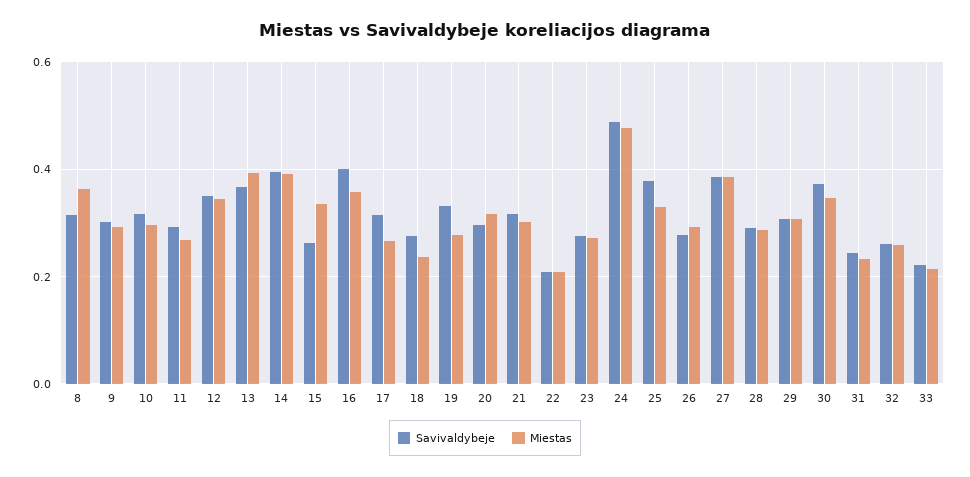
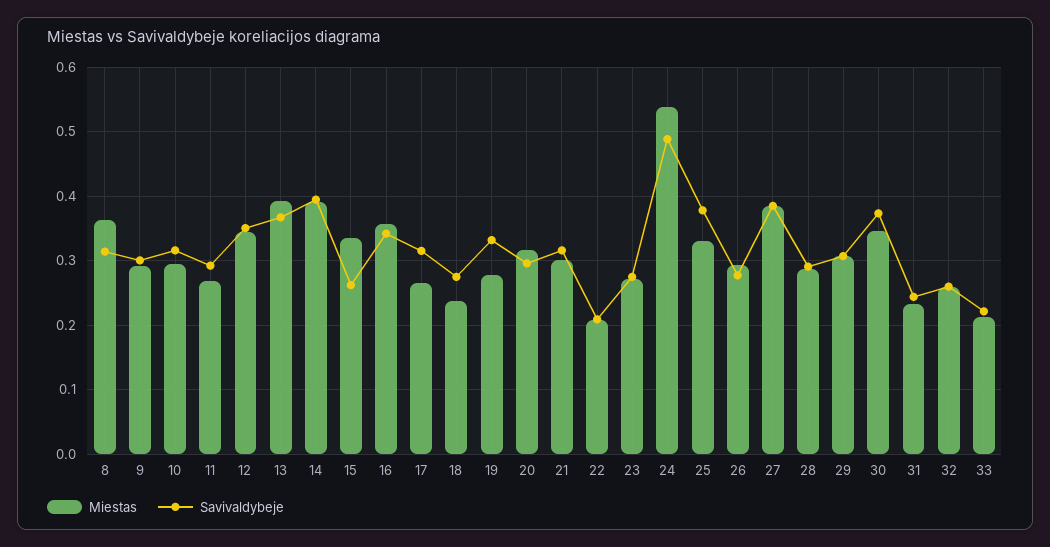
  {
    "Savivaldybeje": {
      "8": 0.31,
      "9": 0.3,
      "10": 0.32,
      "11": 0.29,
      "12": 0.35,
      "13": 0.37,
      "14": 0.39,
      "15": 0.26,
-     "16": 0.4,
+     "16": 0.34,
      "17": 0.32,
      "18": 0.28,
      "19": 0.33,
      "20": 0.3,
      "21": 0.32,
      "22": 0.21,
      "23": 0.28,
      "24": 0.49,
      "25": 0.38,
      "26": 0.28,
      "27": 0.39,
      "28": 0.29,
      "29": 0.31,
      "30": 0.37,
      "31": 0.24,
      "32": 0.26,
      "33": 0.22
    },
    "Miestas": {
      "8": 0.36,
      "9": 0.29,
      "10": 0.3,
      "11": 0.27,
      "12": 0.35,
      "13": 0.39,
      "14": 0.39,
      "15": 0.33,
      "16": 0.36,
      "17": 0.27,
      "18": 0.24,
      "19": 0.28,
      "20": 0.32,
      "21": 0.3,
      "22": 0.21,
      "23": 0.27,
-     "24": 0.48,
+     "24": 0.54,
      "25": 0.33,
      "26": 0.29,
      "27": 0.39,
      "28": 0.29,
      "29": 0.31,
      "30": 0.35,
      "31": 0.23,
      "32": 0.26,
      "33": 0.21
    }
  }

